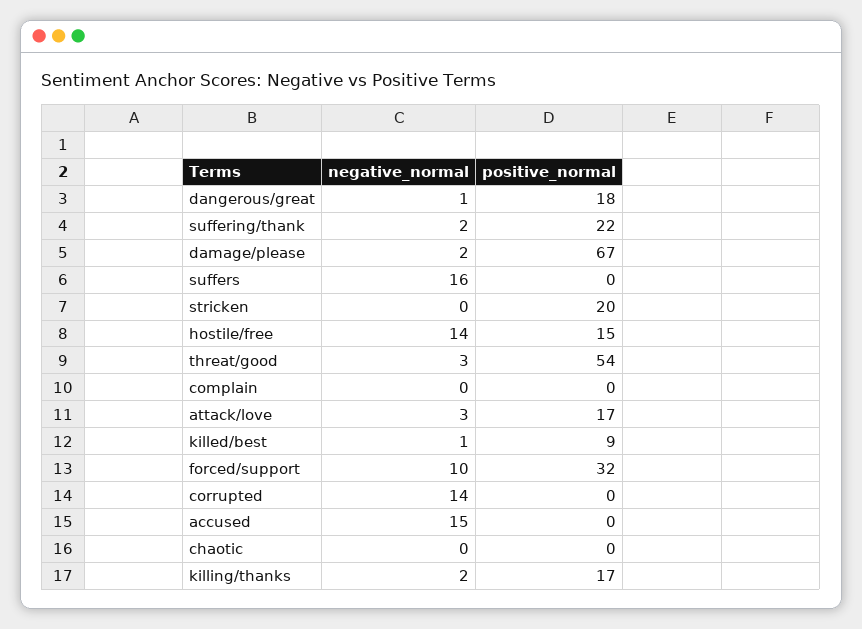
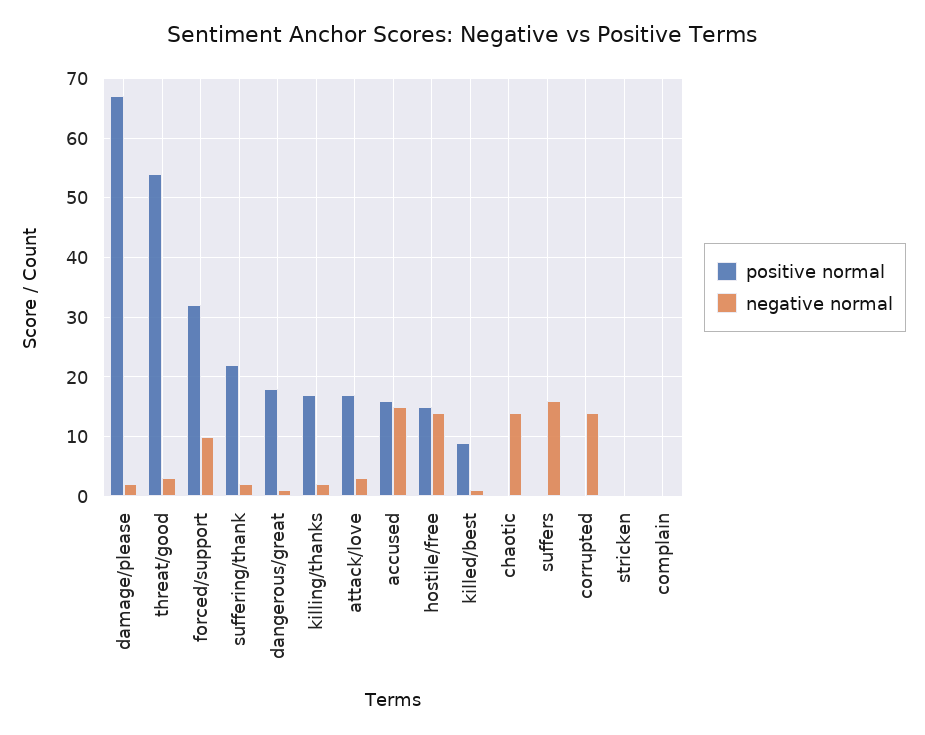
  {
    "negative_normal": {
      "dangerous/great": 1,
      "suffering/thank": 2,
      "damage/please": 2,
      "suffers": 16,
      "stricken": 0,
      "hostile/free": 14,
      "threat/good": 3,
      "complain": 0,
      "attack/love": 3,
      "killed/best": 1,
      "forced/support": 10,
      "corrupted": 14,
      "accused": 15,
-     "chaotic": 0,
+     "chaotic": 15,
      "killing/thanks": 2
    },
    "positive_normal": {
      "dangerous/great": 18,
      "suffering/thank": 22,
      "damage/please": 67,
      "suffers": 0,
-     "stricken": 20,
+     "stricken": 0,
      "hostile/free": 15,
      "threat/good": 54,
      "complain": 0,
      "attack/love": 17,
      "killed/best": 9,
      "forced/support": 32,
      "corrupted": 0,
-     "accused": 0,
+     "accused": 15,
      "chaotic": 0,
      "killing/thanks": 17
    }
  }

